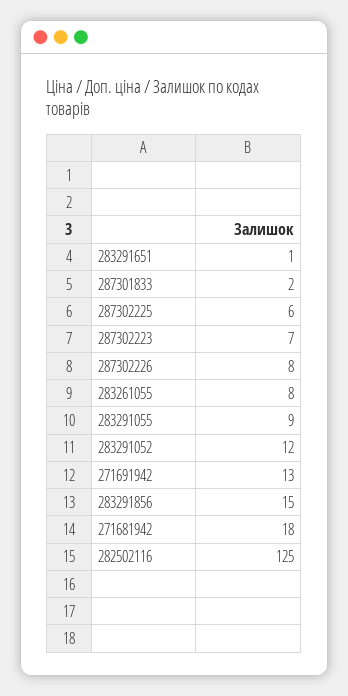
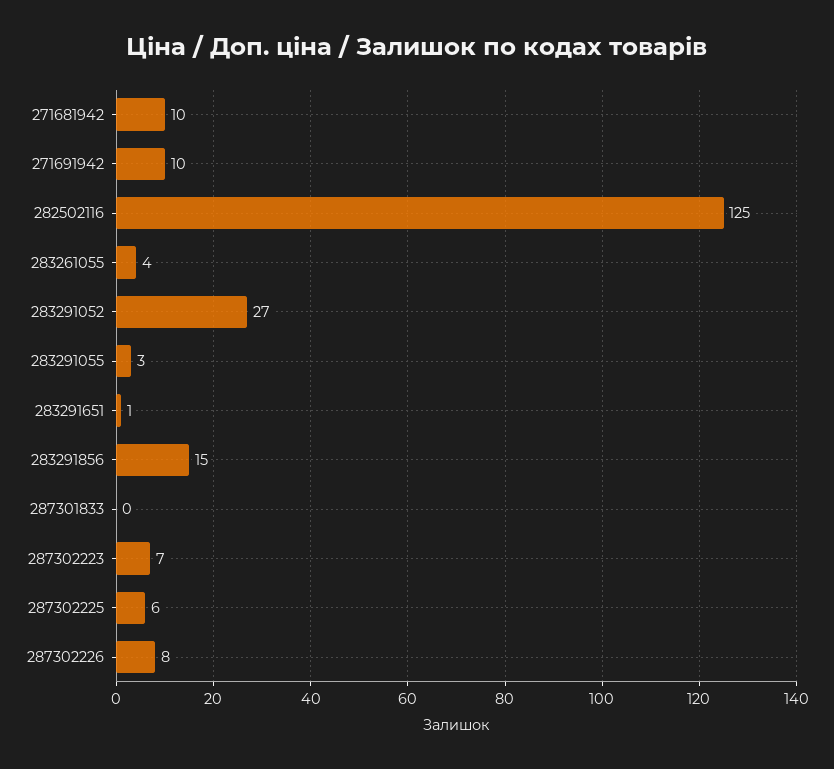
  {
    "283291651": 1,
-   "287301833": 2,
+   "287301833": 0,
    "287302225": 6,
    "287302223": 7,
    "287302226": 8,
-   "283261055": 8,
+   "283261055": 4,
-   "283291055": 9,
+   "283291055": 3,
-   "283291052": 12,
+   "283291052": 27,
-   "271691942": 13,
+   "271691942": 10,
    "283291856": 15,
-   "271681942": 18,
+   "271681942": 10,
    "282502116": 125
  }

